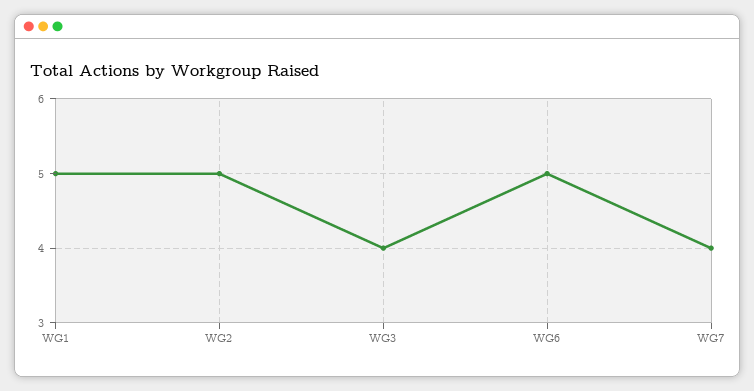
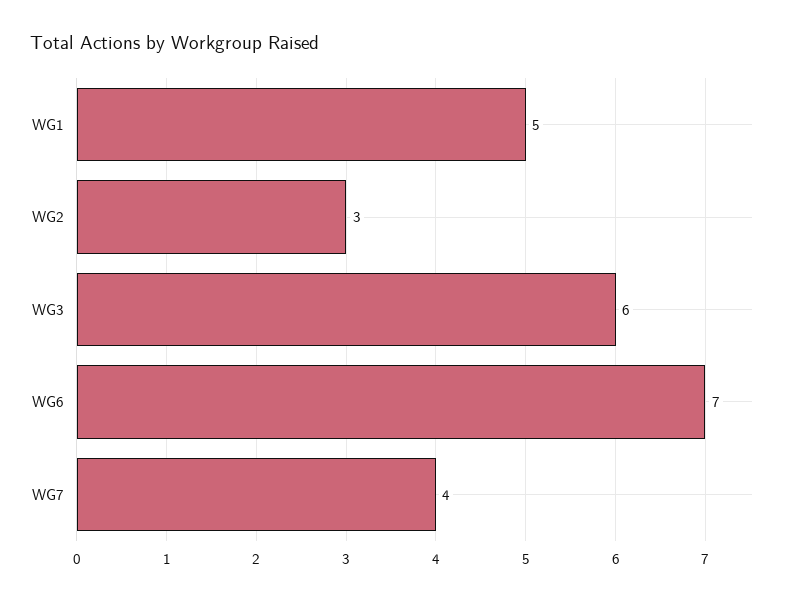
  {
    "WG1": 5,
-   "WG2": 5,
+   "WG2": 3,
-   "WG3": 4,
+   "WG3": 6,
-   "WG6": 5,
+   "WG6": 7,
    "WG7": 4
  }

